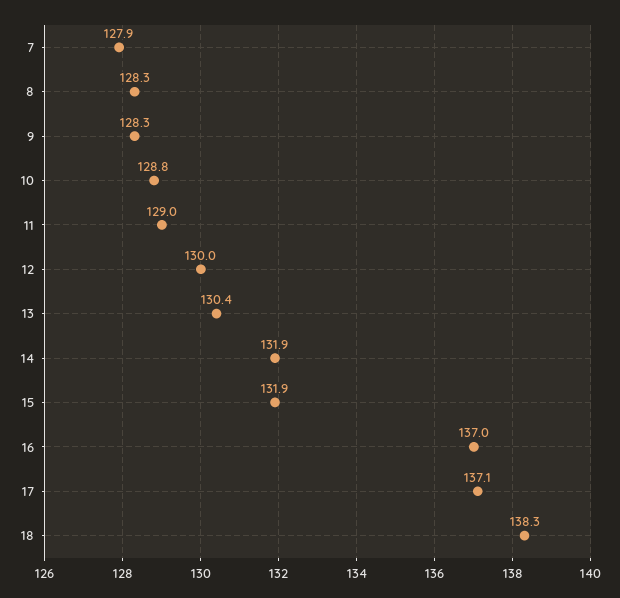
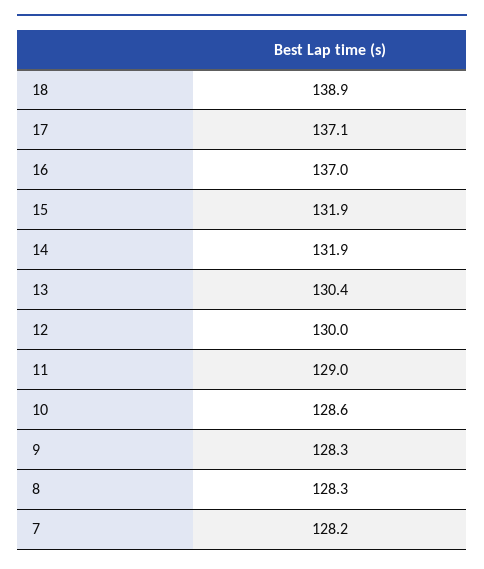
  {
-   "7": 127.9,
+   "7": 128.2,
    "8": 128.3,
    "9": 128.3,
-   "10": 128.8,
+   "10": 128.6,
    "11": 129,
    "12": 130,
    "13": 130.4,
    "14": 131.9,
    "15": 131.9,
    "16": 137,
    "17": 137.1,
-   "18": 138.3
+   "18": 138.9
  }

